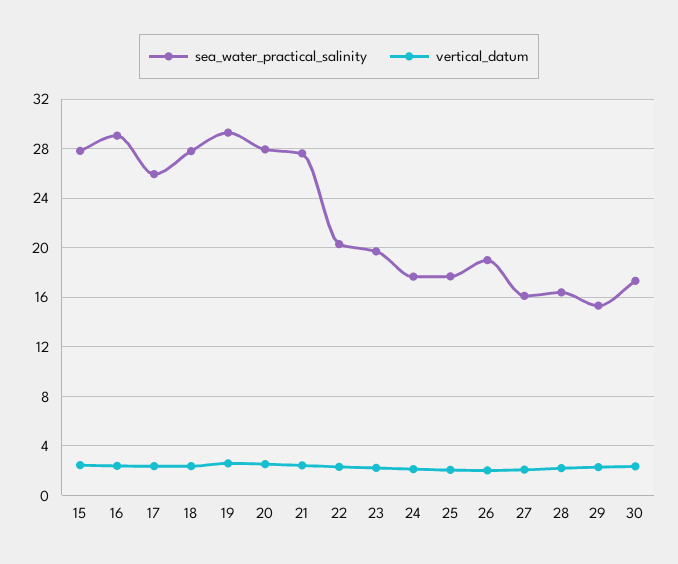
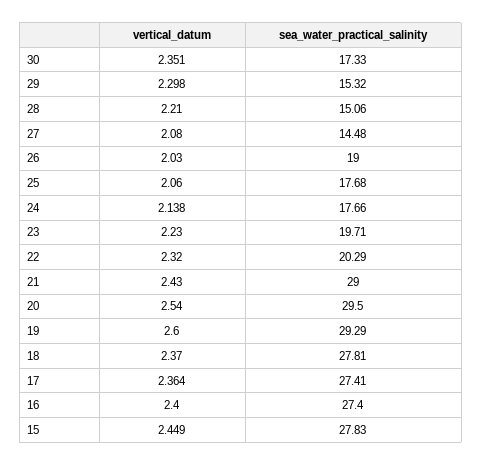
  {
    "sea_water_practical_salinity": {
      "15": 27.83,
-     "16": 29,
+     "16": 27.4,
-     "17": 26,
+     "17": 27.41,
      "18": 27.81,
      "19": 29.29,
-     "20": 28,
+     "20": 29.5,
-     "21": 27.5,
+     "21": 29,
      "22": 20.29,
      "23": 19.71,
      "24": 17.66,
      "25": 17.68,
      "26": 19,
-     "27": 16,
+     "27": 14.48,
-     "28": 16.5,
+     "28": 15.06,
      "29": 15.32,
      "30": 17.33
    },
    "vertical_datum": {
      "15": 2.449,
      "16": 2.4,
      "17": 2.364,
      "18": 2.37,
      "19": 2.6,
      "20": 2.54,
      "21": 2.43,
      "22": 2.32,
      "23": 2.23,
      "24": 2.138,
      "25": 2.06,
      "26": 2.03,
      "27": 2.08,
      "28": 2.21,
      "29": 2.298,
      "30": 2.351
    }
  }

